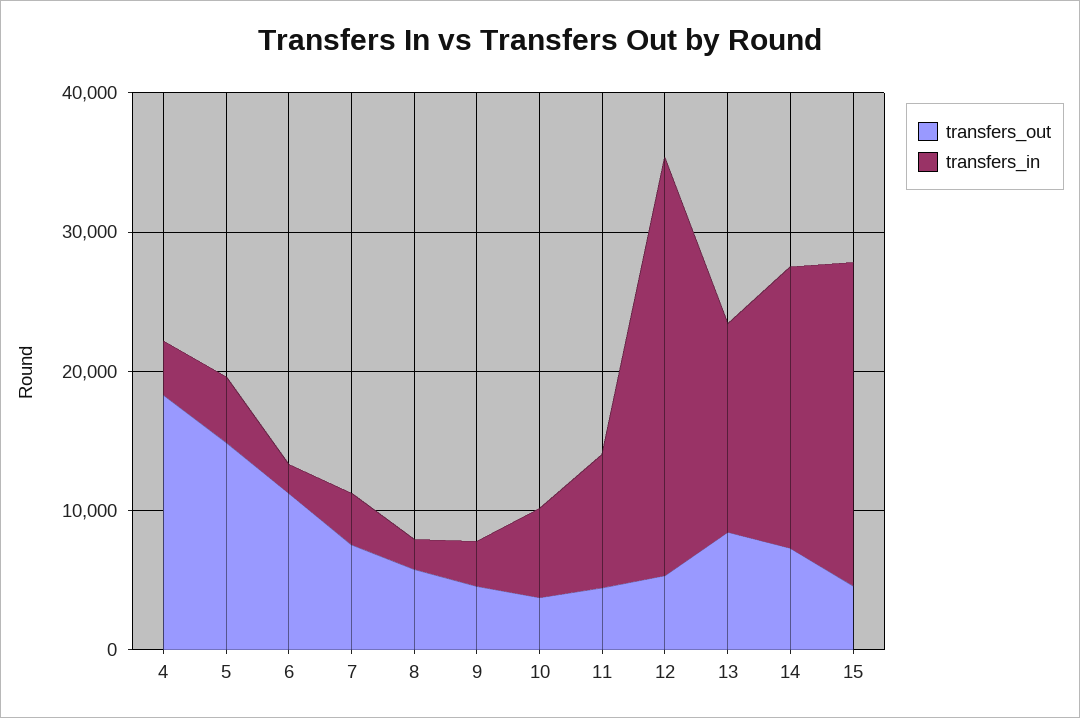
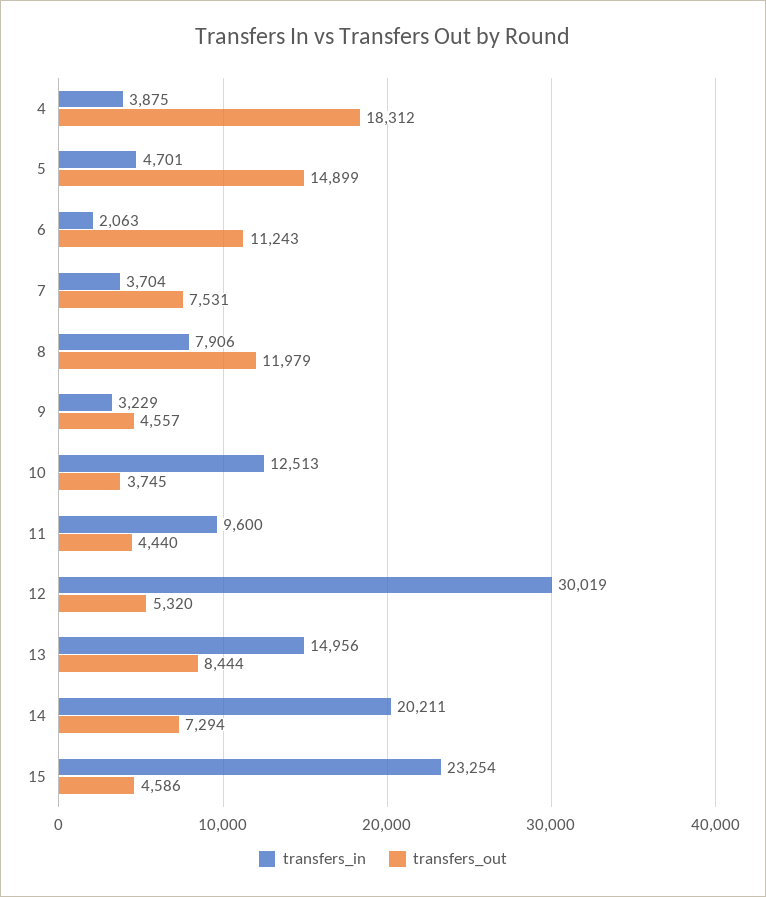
  {
    "transfers_out": {
      "4": 18312,
      "5": 14899,
      "6": 11243,
      "7": 7531,
-     "8": 6000,
+     "8": 11979,
      "9": 4557,
      "10": 3745,
      "11": 4440,
      "12": 5320,
      "13": 8444,
      "14": 7294,
      "15": 4586
    },
    "transfers_in": {
      "4": 3875,
      "5": 4701,
      "6": 2063,
      "7": 3704,
-     "8": 2000,
+     "8": 7906,
      "9": 3229,
-     "10": 6000,
+     "10": 12513,
      "11": 9600,
      "12": 30019,
      "13": 14956,
      "14": 20211,
      "15": 23254
    }
  }

